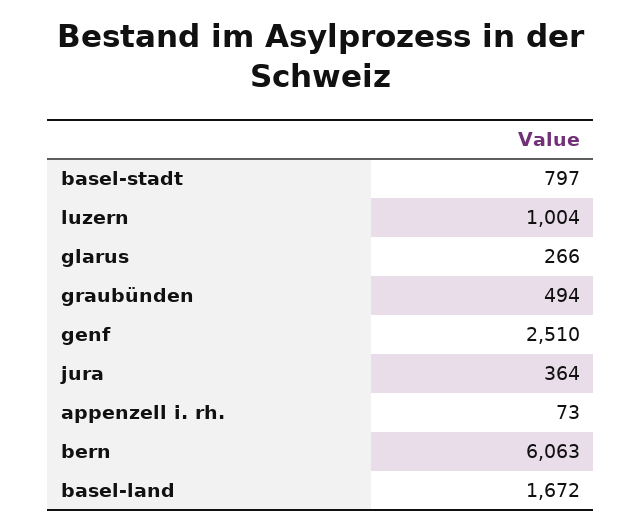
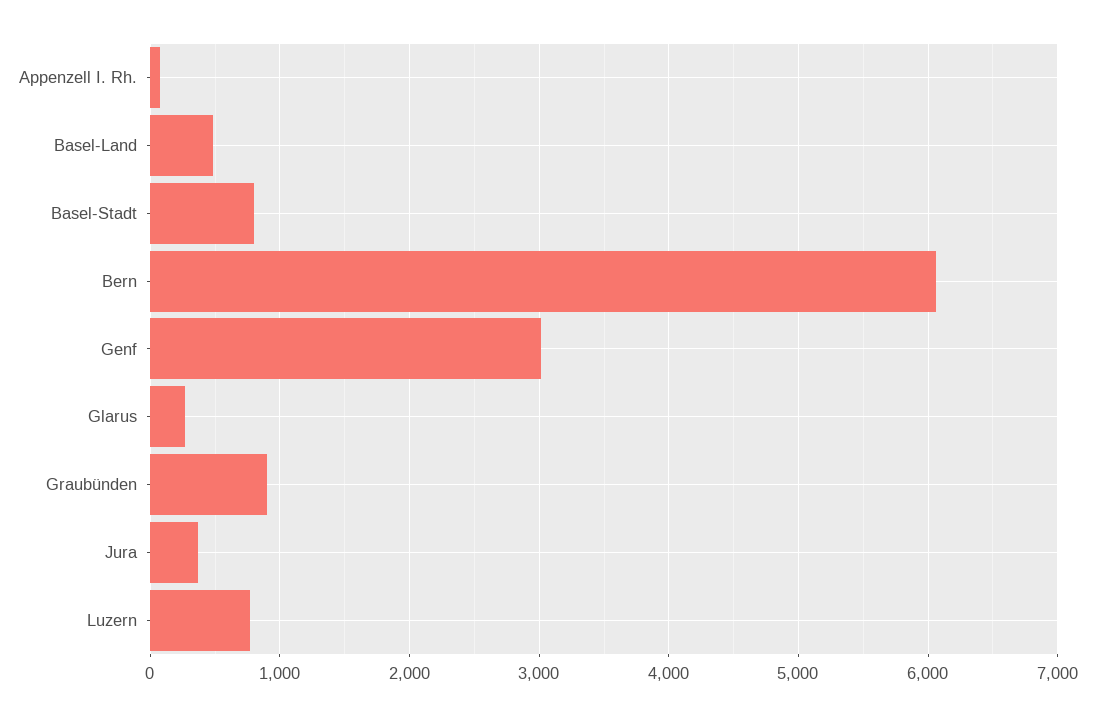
  {
    "basel-stadt": 797,
-   "luzern": 1004,
+   "luzern": 800,
    "glarus": 266,
-   "graubünden": 494,
+   "graubünden": 900,
-   "genf": 2510,
+   "genf": 3000,
    "jura": 364,
    "appenzell i. rh.": 73,
    "bern": 6063,
-   "basel-land": 1672
+   "basel-land": 500
  }

